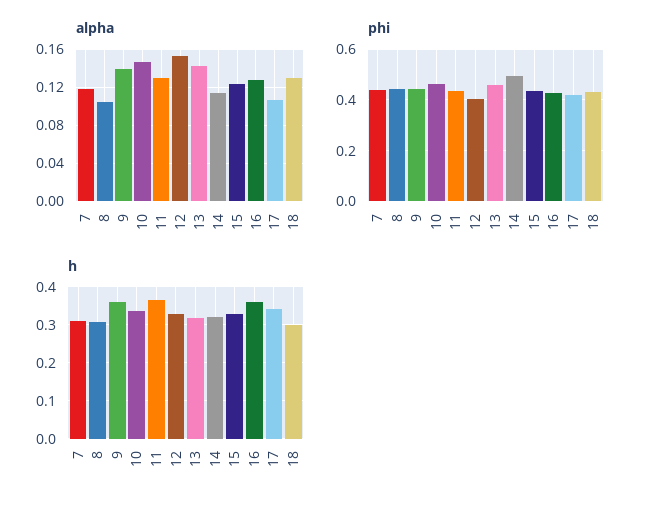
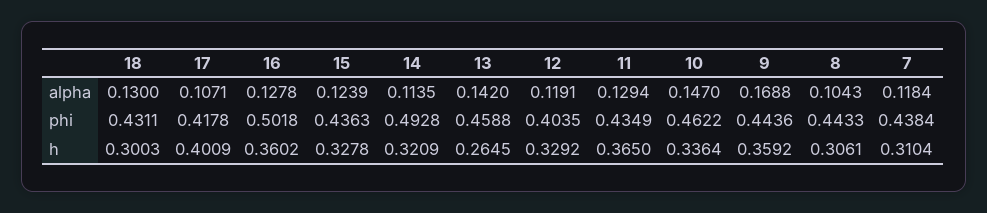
  {
    "alpha": {
      "7": 0.1184,
      "8": 0.1043,
-     "9": 0.14,
+     "9": 0.1688,
      "10": 0.147,
      "11": 0.1294,
-     "12": 0.15,
+     "12": 0.1191,
      "13": 0.142,
      "14": 0.1135,
      "15": 0.1239,
      "16": 0.1278,
      "17": 0.1071,
      "18": 0.13
    },
    "phi": {
      "7": 0.4384,
      "8": 0.4433,
      "9": 0.4436,
      "10": 0.4622,
      "11": 0.4349,
      "12": 0.4035,
      "13": 0.4588,
      "14": 0.4928,
      "15": 0.4363,
-     "16": 0.425,
+     "16": 0.5018,
      "17": 0.4178,
      "18": 0.4311
    },
    "h": {
      "7": 0.3104,
      "8": 0.3061,
      "9": 0.3592,
      "10": 0.3364,
      "11": 0.365,
      "12": 0.3292,
-     "13": 0.32,
+     "13": 0.2645,
      "14": 0.3209,
      "15": 0.3278,
      "16": 0.3602,
-     "17": 0.34,
+     "17": 0.4009,
      "18": 0.3003
    }
  }

